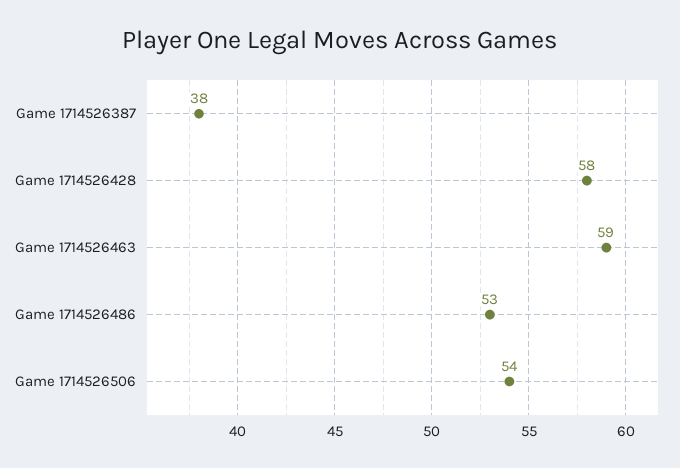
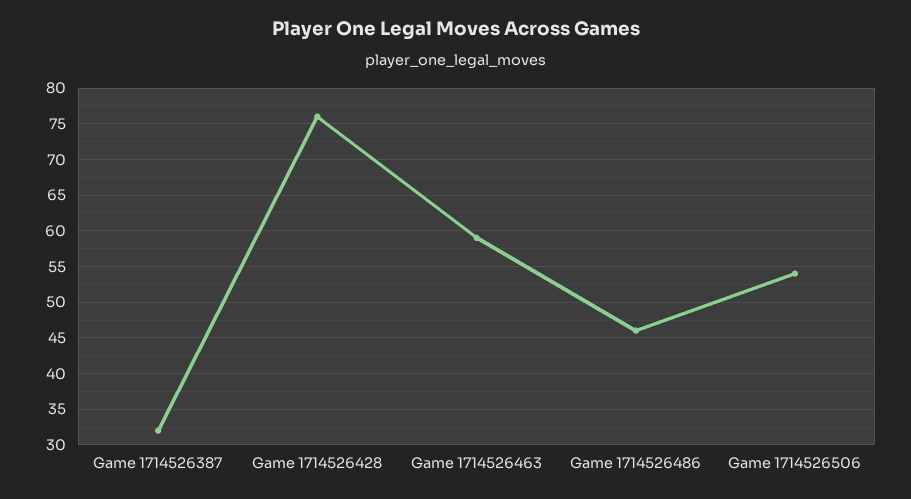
  {
-   "Game 1714526387": 38,
+   "Game 1714526387": 32,
-   "Game 1714526428": 58,
+   "Game 1714526428": 76,
    "Game 1714526463": 59,
-   "Game 1714526486": 53,
+   "Game 1714526486": 46,
    "Game 1714526506": 54
  }

